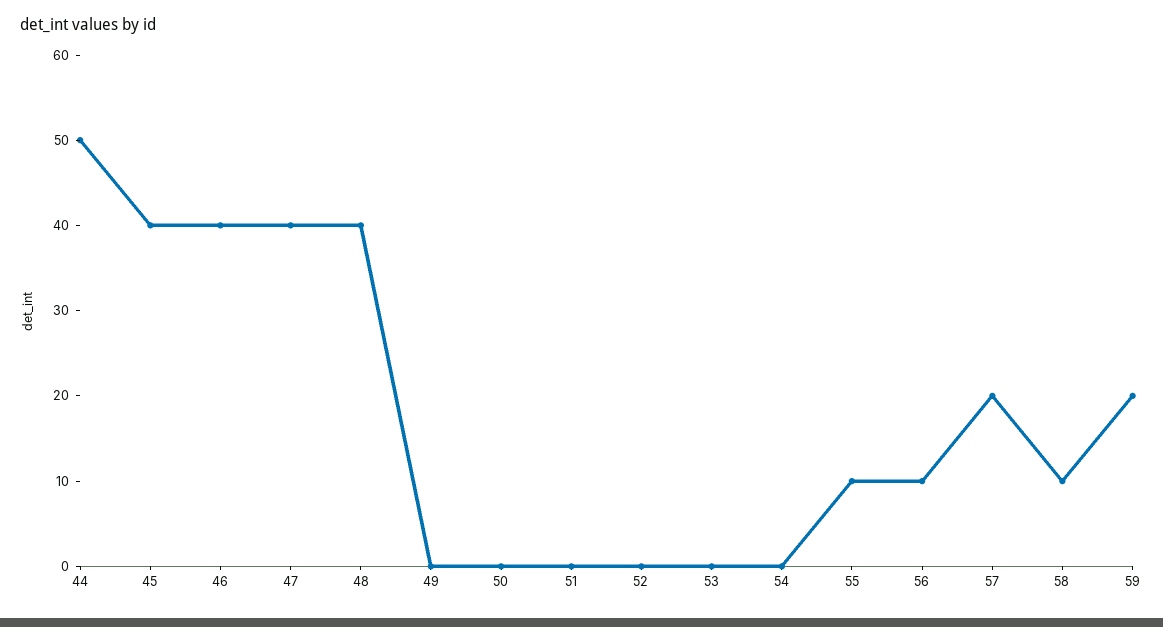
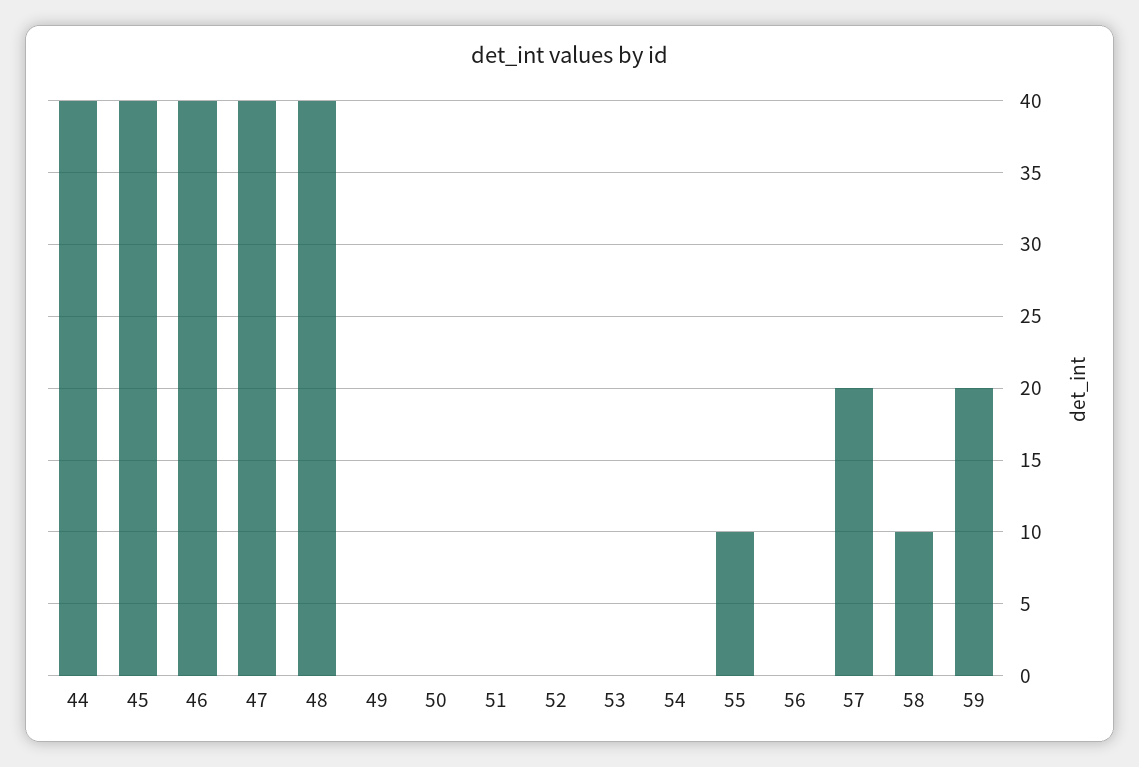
  {
-   "44": 50,
+   "44": 40,
    "45": 40,
    "46": 40,
    "47": 40,
    "48": 40,
    "49": 0,
    "50": 0,
    "51": 0,
    "52": 0,
    "53": 0,
    "54": 0,
    "55": 10,
-   "56": 10,
+   "56": 0,
    "57": 20,
    "58": 10,
    "59": 20
  }

